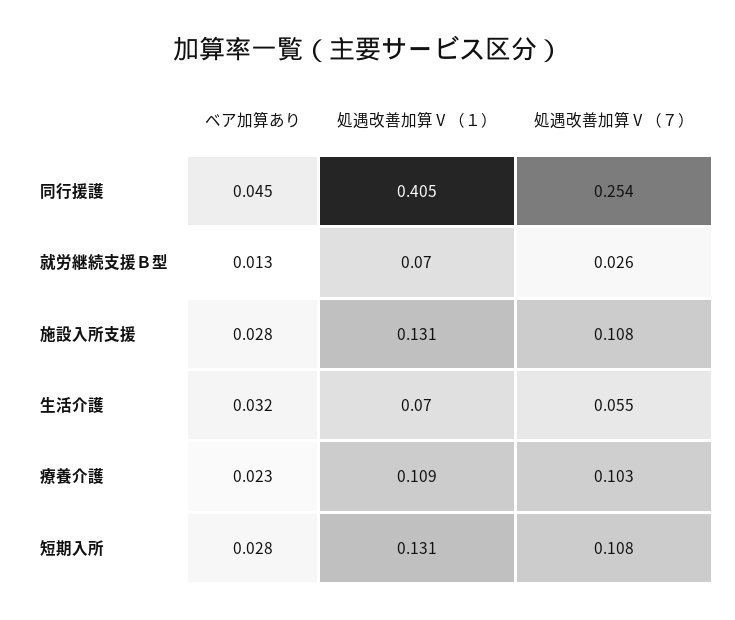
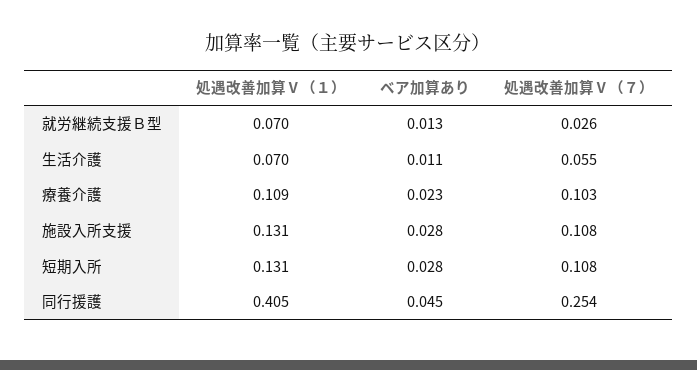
  {
    "ベア加算あり": {
      "同行援護": 0.045,
      "就労継続支援Ｂ型": 0.013,
      "施設入所支援": 0.028,
-     "生活介護": 0.032,
+     "生活介護": 0.011,
      "療養介護": 0.023,
      "短期入所": 0.028
    },
    "処遇改善加算Ⅴ（１）": {
      "同行援護": 0.405,
      "就労継続支援Ｂ型": 0.07,
      "施設入所支援": 0.131,
      "生活介護": 0.07,
      "療養介護": 0.109,
      "短期入所": 0.131
    },
    "処遇改善加算Ⅴ（７）": {
      "同行援護": 0.254,
      "就労継続支援Ｂ型": 0.026,
      "施設入所支援": 0.108,
      "生活介護": 0.055,
      "療養介護": 0.103,
      "短期入所": 0.108
    }
  }

